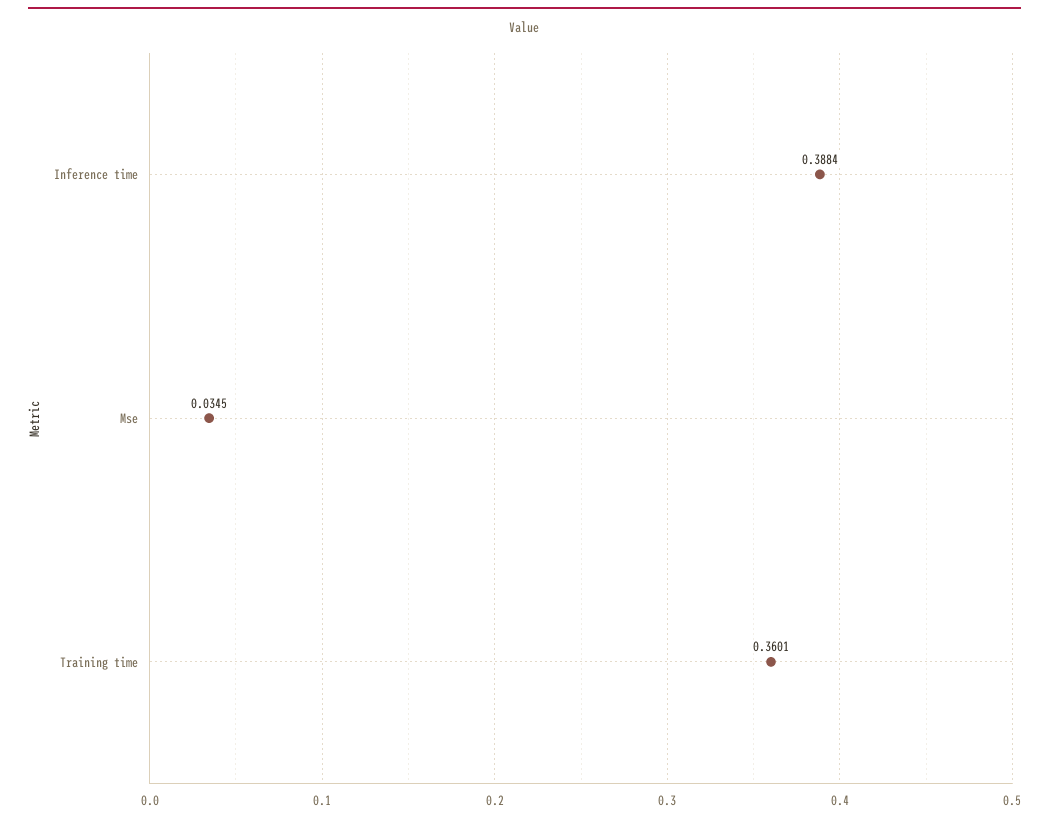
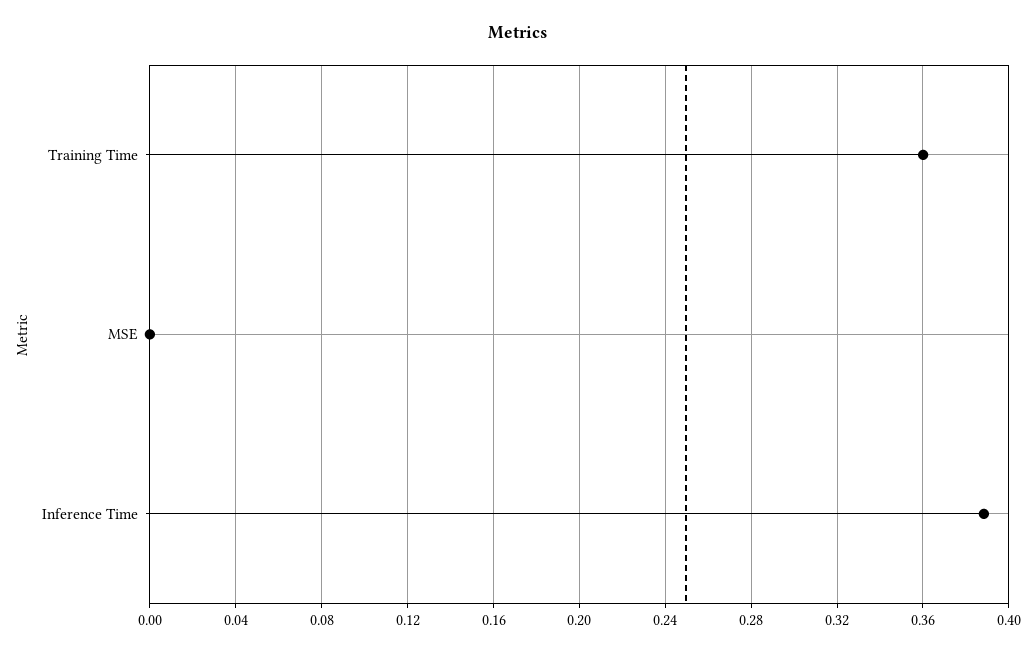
  {
    "Inference time": 0.3884,
-   "Mse": 0.0345,
+   "Mse": 0,
    "Training time": 0.3601
  }

